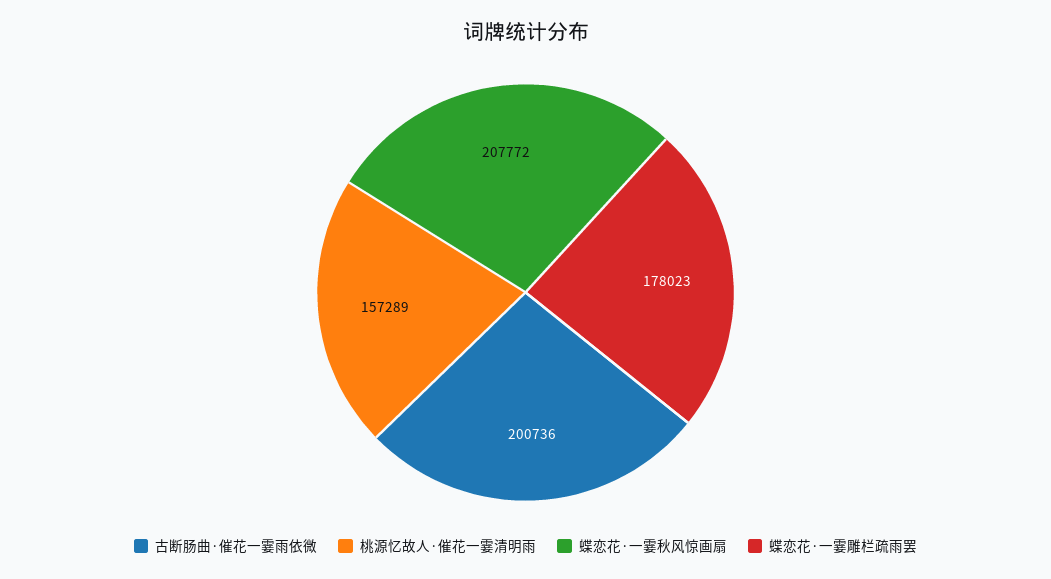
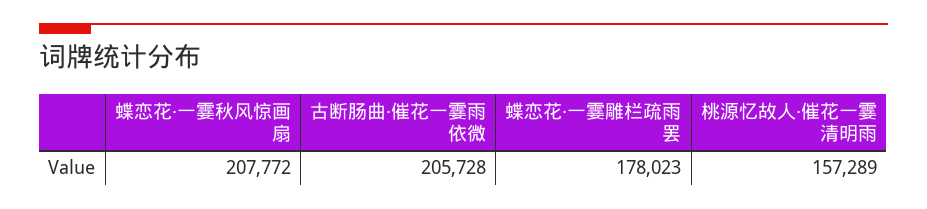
  {
-   "古断肠曲·催花一霎雨依微": 200736,
+   "古断肠曲·催花一霎雨依微": 205728,
    "桃源忆故人·催花一霎清明雨": 157289,
    "蝶恋花·一霎秋风惊画扇": 207772,
    "蝶恋花·一霎雕栏疏雨罢": 178023
  }

